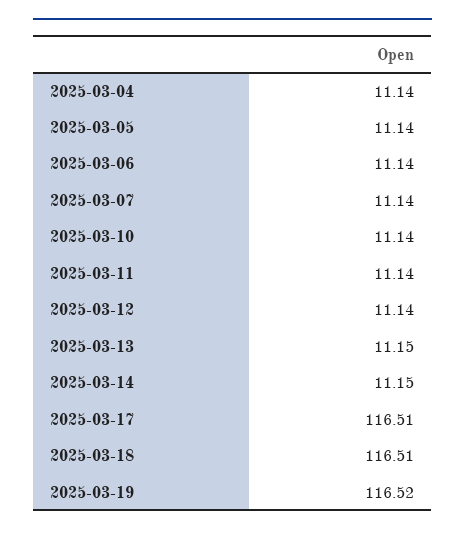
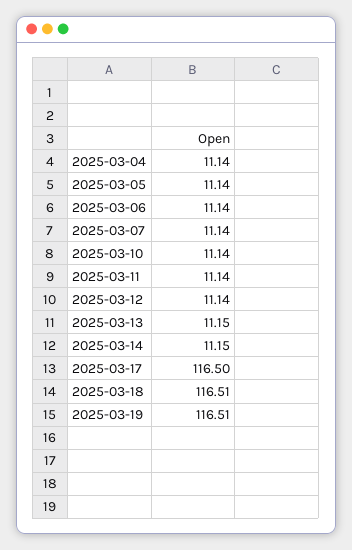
  {
    "2025-03-04": 11.14,
    "2025-03-05": 11.14,
    "2025-03-06": 11.14,
    "2025-03-07": 11.14,
    "2025-03-10": 11.14,
    "2025-03-11": 11.14,
    "2025-03-12": 11.14,
    "2025-03-13": 11.15,
    "2025-03-14": 11.15,
-   "2025-03-17": 116.51,
+   "2025-03-17": 116.5,
    "2025-03-18": 116.51,
-   "2025-03-19": 116.52
+   "2025-03-19": 116.51
  }

